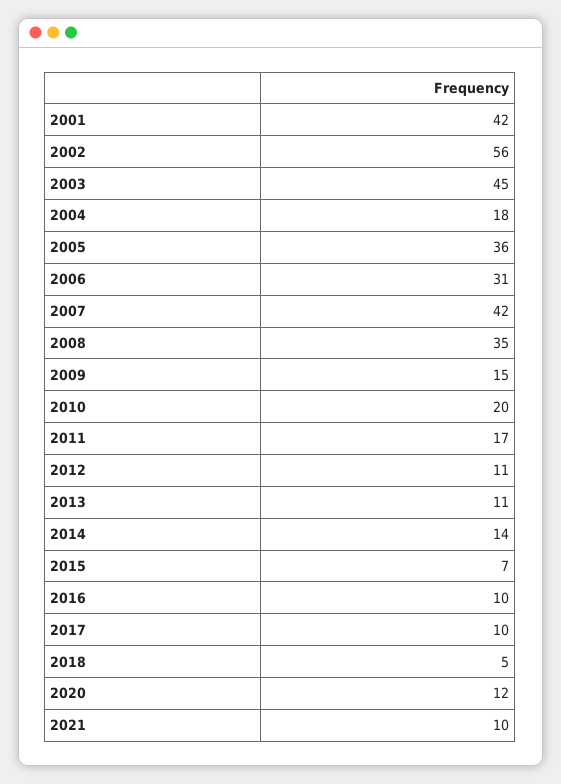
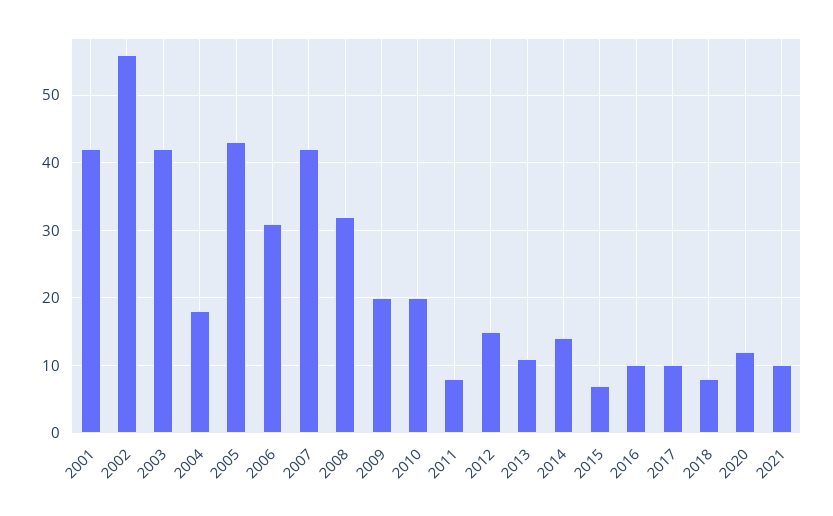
  {
    "2001": 42,
    "2002": 56,
-   "2003": 45,
+   "2003": 42,
    "2004": 18,
-   "2005": 36,
+   "2005": 43,
    "2006": 31,
    "2007": 42,
-   "2008": 35,
+   "2008": 32,
-   "2009": 15,
+   "2009": 20,
    "2010": 20,
-   "2011": 17,
+   "2011": 8,
-   "2012": 11,
+   "2012": 15,
    "2013": 11,
    "2014": 14,
    "2015": 7,
    "2016": 10,
    "2017": 10,
-   "2018": 5,
+   "2018": 8,
    "2020": 12,
    "2021": 10
  }

